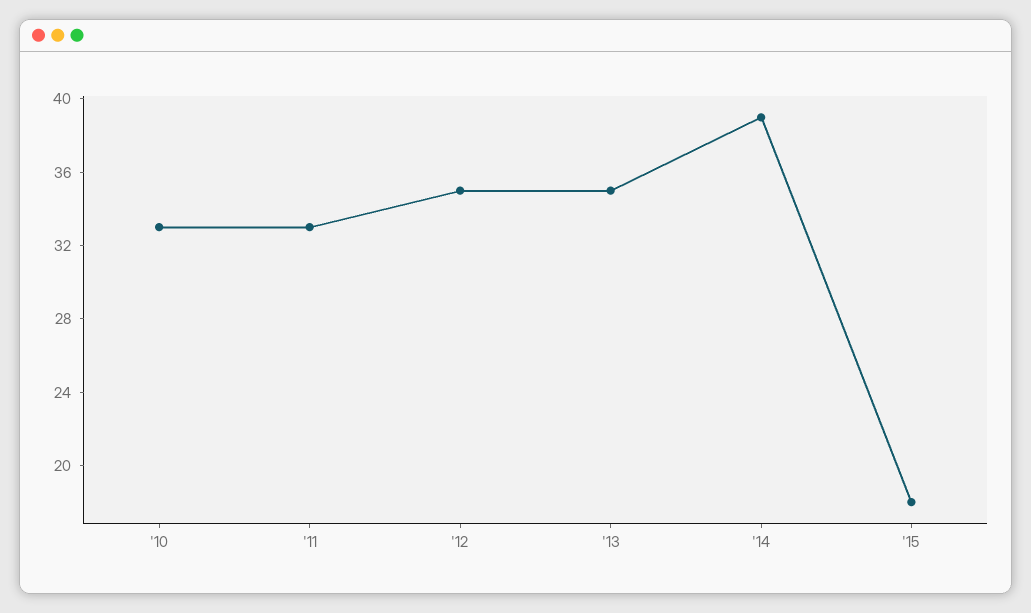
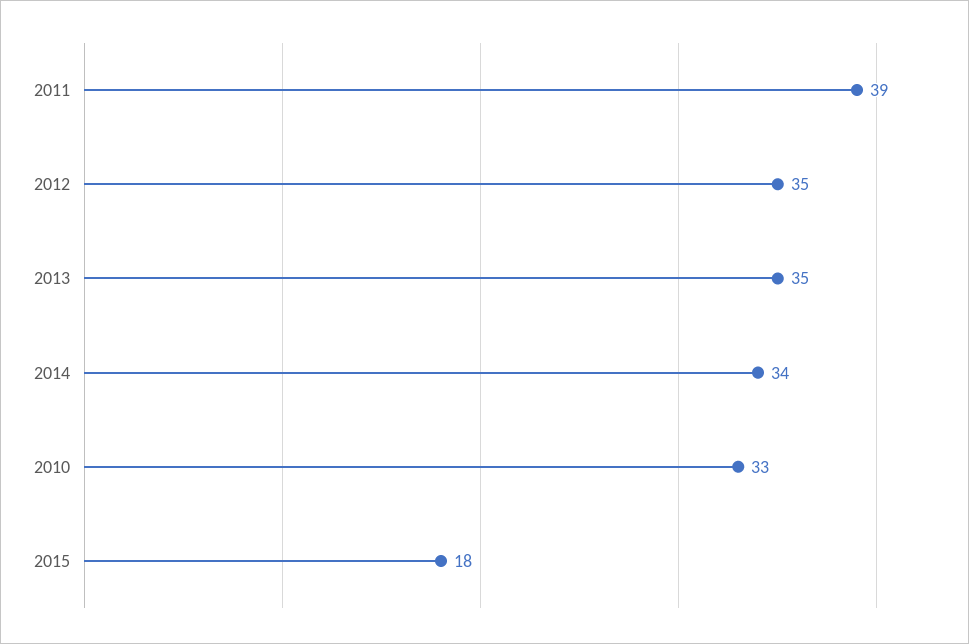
  {
    "'10": 33,
-   "'11": 33,
+   "'11": 39,
    "'12": 35,
    "'13": 35,
-   "'14": 39,
+   "'14": 34,
    "'15": 18
  }

